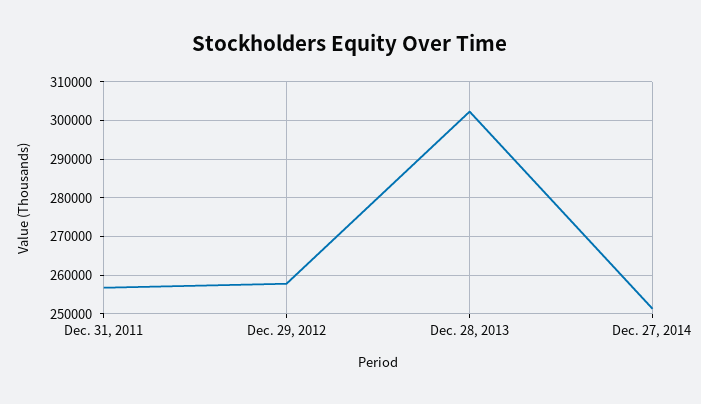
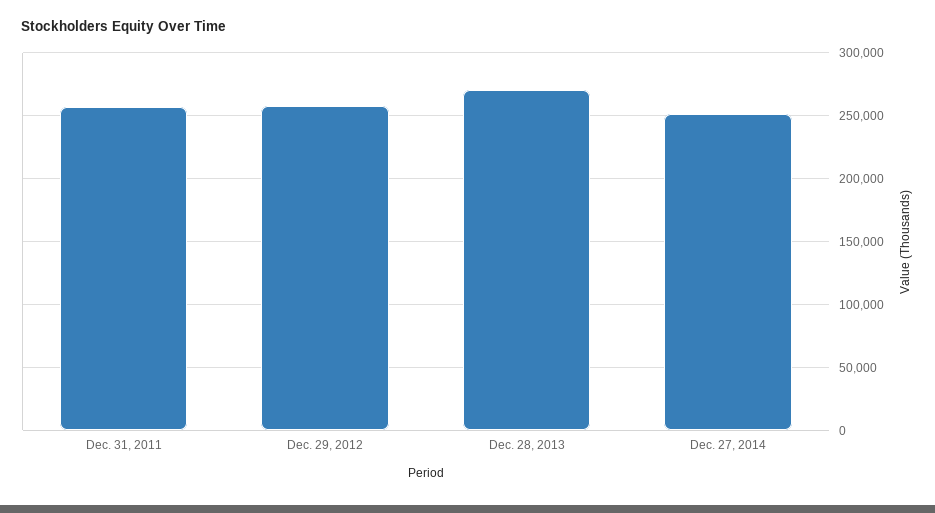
  {
    "Dec. 31, 2011": 256000,
    "Dec. 29, 2012": 258000,
-   "Dec. 28, 2013": 302000,
+   "Dec. 28, 2013": 270000,
    "Dec. 27, 2014": 252000
  }

